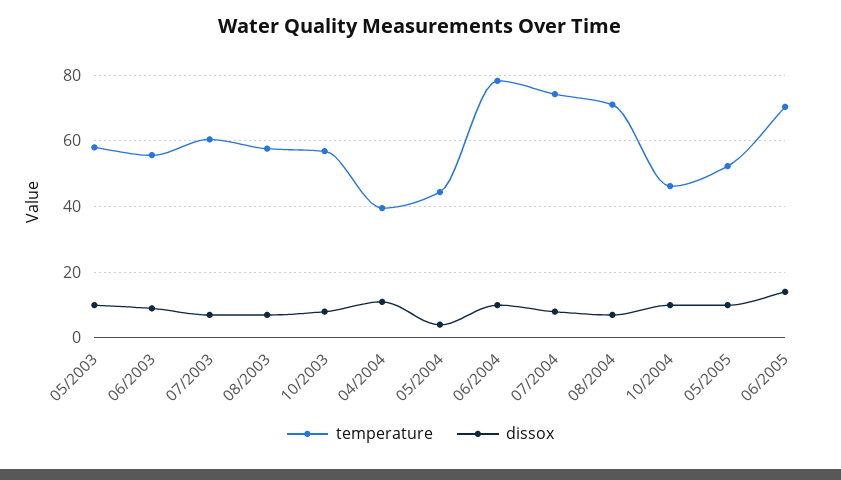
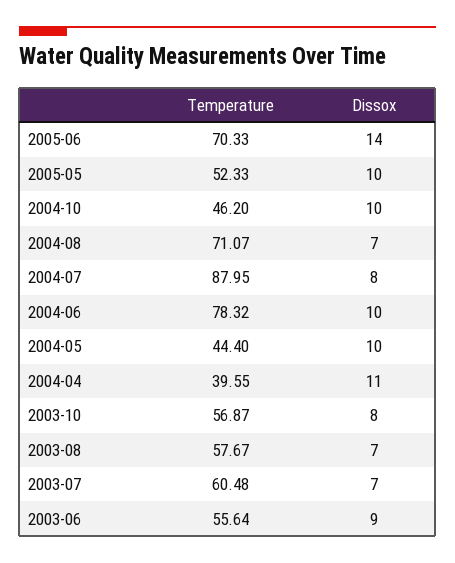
  {
    "temperature": {
-     "05/2003": 58,
      "06/2003": 55.64,
      "07/2003": 60.48,
      "08/2003": 57.67,
      "10/2003": 56.87,
      "04/2004": 39.55,
      "05/2004": 44.4,
      "06/2004": 78.32,
-     "07/2004": 74,
+     "07/2004": 87.95,
      "08/2004": 71.07,
      "10/2004": 46.2,
      "05/2005": 52.33,
      "06/2005": 70.33
    },
    "dissox": {
-     "05/2003": 10,
      "06/2003": 9,
      "07/2003": 7,
      "08/2003": 7,
      "10/2003": 8,
      "04/2004": 11,
-     "05/2004": 4,
+     "05/2004": 10,
      "06/2004": 10,
      "07/2004": 8,
      "08/2004": 7,
      "10/2004": 10,
      "05/2005": 10,
      "06/2005": 14
    }
  }

